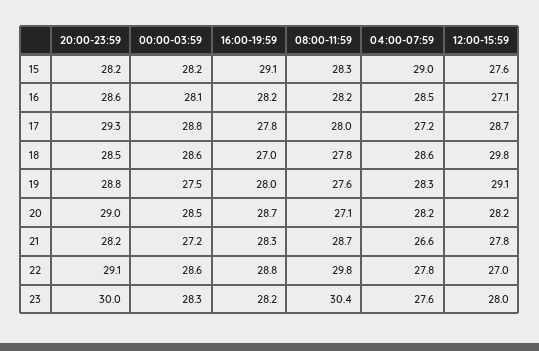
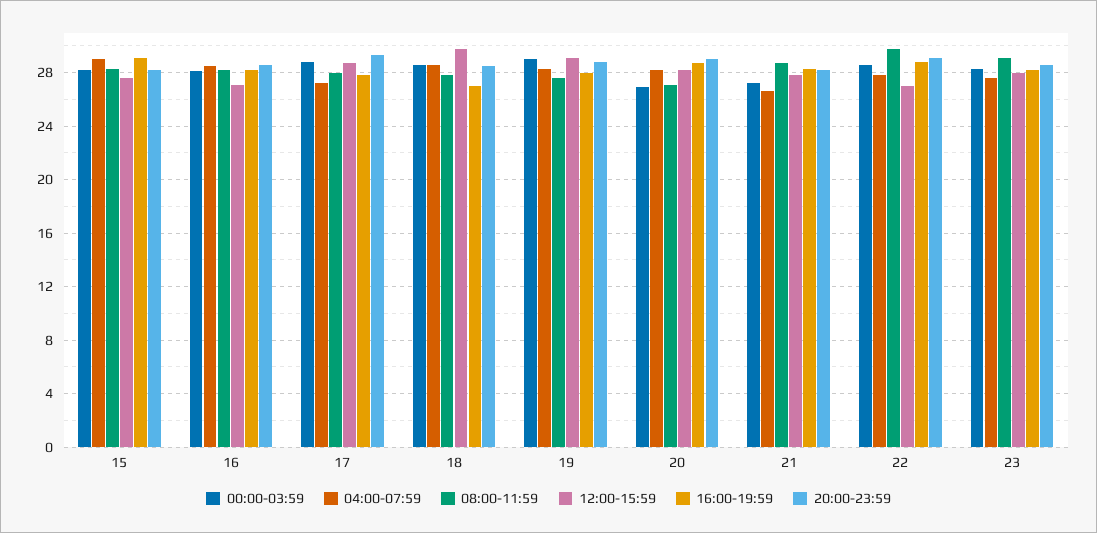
  {
    "20:00-23:59": {
      "15": 28.2,
      "16": 28.6,
      "17": 29.3,
      "18": 28.5,
      "19": 28.8,
      "20": 29,
      "21": 28.2,
      "22": 29.1,
-     "23": 30
+     "23": 28.5
    },
    "00:00-03:59": {
      "15": 28.2,
      "16": 28.1,
      "17": 28.8,
      "18": 28.6,
-     "19": 27.5,
+     "19": 29,
-     "20": 28.5,
+     "20": 27,
      "21": 27.2,
      "22": 28.6,
      "23": 28.3
    },
    "16:00-19:59": {
      "15": 29.1,
      "16": 28.2,
      "17": 27.8,
      "18": 27,
      "19": 28,
      "20": 28.7,
      "21": 28.3,
      "22": 28.8,
      "23": 28.2
    },
    "08:00-11:59": {
      "15": 28.3,
      "16": 28.2,
      "17": 28,
      "18": 27.8,
      "19": 27.6,
      "20": 27.1,
      "21": 28.7,
      "22": 29.8,
-     "23": 30.4
+     "23": 29
    },
    "04:00-07:59": {
      "15": 29,
      "16": 28.5,
      "17": 27.2,
      "18": 28.6,
      "19": 28.3,
      "20": 28.2,
      "21": 26.6,
      "22": 27.8,
      "23": 27.6
    },
    "12:00-15:59": {
      "15": 27.6,
      "16": 27.1,
      "17": 28.7,
      "18": 29.8,
      "19": 29.1,
      "20": 28.2,
      "21": 27.8,
      "22": 27,
      "23": 28
    }
  }

